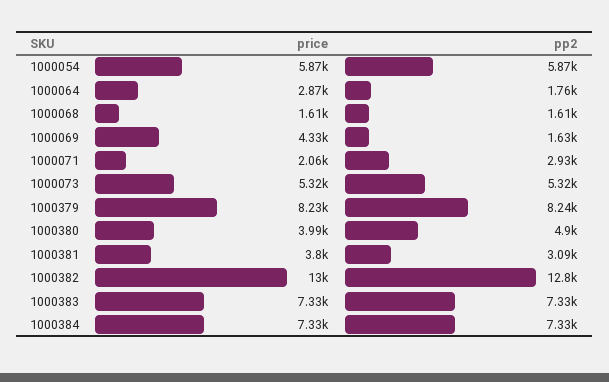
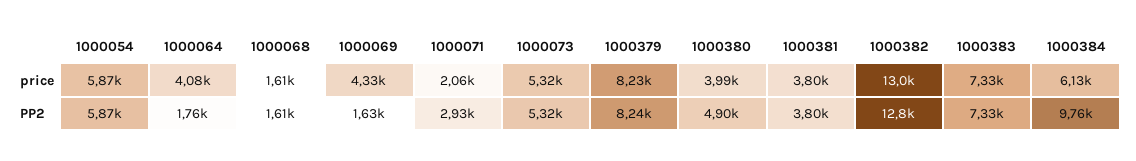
  {
    "price": {
      "1000054": 5870,
-     "1000064": 2870,
+     "1000064": 4080,
      "1000068": 1610,
      "1000069": 4330,
      "1000071": 2060,
      "1000073": 5320,
      "1000379": 8230,
      "1000380": 3990,
      "1000381": 3800,
      "1000382": 13000,
      "1000383": 7330,
-     "1000384": 7330
+     "1000384": 6130
    },
    "pp2": {
      "1000054": 5870,
      "1000064": 1760,
      "1000068": 1610,
      "1000069": 1630,
      "1000071": 2930,
      "1000073": 5320,
      "1000379": 8240,
      "1000380": 4900,
-     "1000381": 3090,
+     "1000381": 3800,
      "1000382": 12800,
      "1000383": 7330,
-     "1000384": 7330
+     "1000384": 9760
    }
  }

